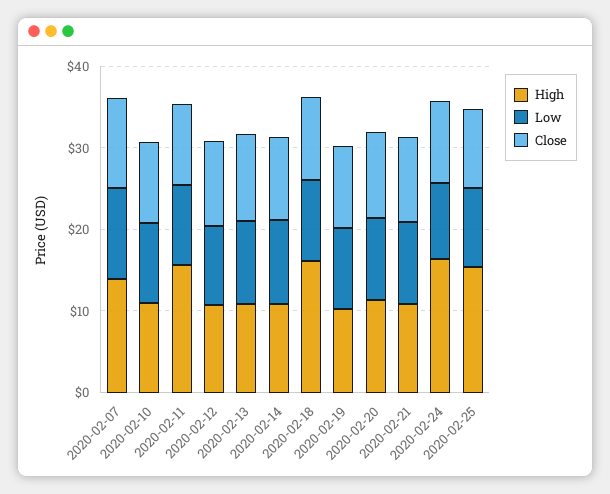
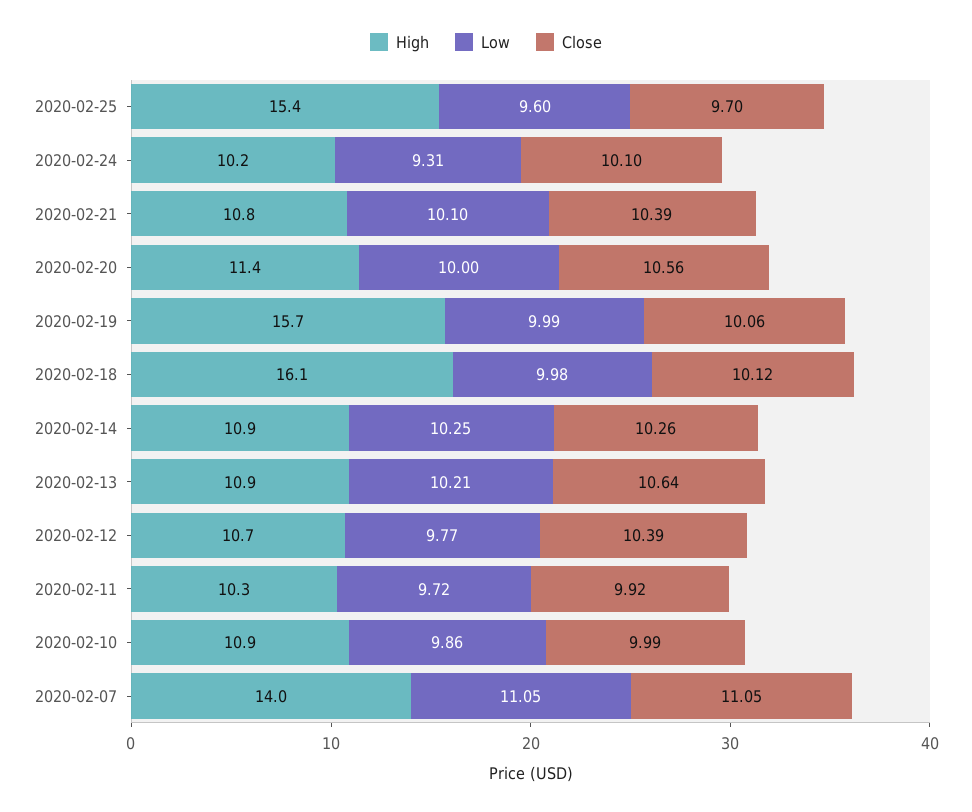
  {
    "High": {
      "2020-02-07": 14,
      "2020-02-10": 10.9,
-     "2020-02-11": 16,
+     "2020-02-11": 10.3,
      "2020-02-12": 10.7,
      "2020-02-13": 10.9,
      "2020-02-14": 10.9,
      "2020-02-18": 16.1,
-     "2020-02-19": 10,
+     "2020-02-19": 15.7,
      "2020-02-20": 11.4,
      "2020-02-21": 10.8,
-     "2020-02-24": 16,
+     "2020-02-24": 10.2,
      "2020-02-25": 15.4
    },
    "Low": {
      "2020-02-07": 11.05,
      "2020-02-10": 9.86,
      "2020-02-11": 9.72,
      "2020-02-12": 9.77,
      "2020-02-13": 10.21,
      "2020-02-14": 10.25,
      "2020-02-18": 9.98,
      "2020-02-19": 9.99,
      "2020-02-20": 10,
      "2020-02-21": 10.1,
      "2020-02-24": 9.31,
      "2020-02-25": 9.6
    },
    "Close": {
      "2020-02-07": 11.05,
      "2020-02-10": 9.99,
      "2020-02-11": 9.92,
      "2020-02-12": 10.39,
      "2020-02-13": 10.64,
      "2020-02-14": 10.26,
      "2020-02-18": 10.12,
      "2020-02-19": 10.06,
      "2020-02-20": 10.56,
      "2020-02-21": 10.39,
      "2020-02-24": 10.1,
      "2020-02-25": 9.7
    }
  }

